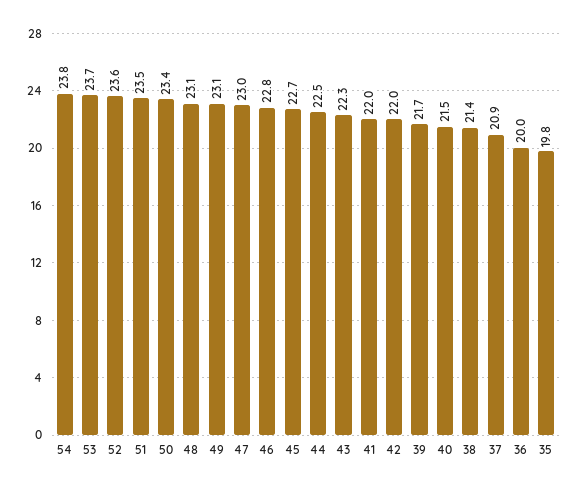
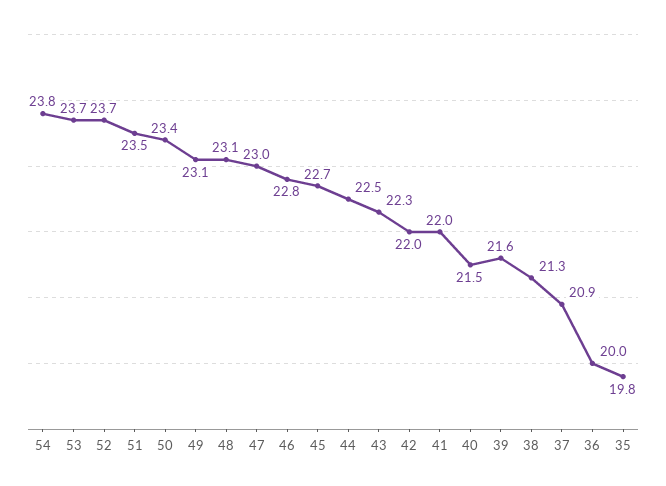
  {
    "54": 23.8,
    "53": 23.7,
-   "52": 23.6,
+   "52": 23.7,
    "51": 23.5,
    "50": 23.4,
    "48": 23.1,
    "49": 23.1,
    "47": 23,
    "46": 22.8,
    "45": 22.7,
    "44": 22.5,
    "43": 22.3,
    "41": 22,
    "42": 22,
-   "39": 21.7,
+   "39": 21.6,
    "40": 21.5,
-   "38": 21.4,
+   "38": 21.3,
    "37": 20.9,
    "36": 20,
    "35": 19.8
  }

